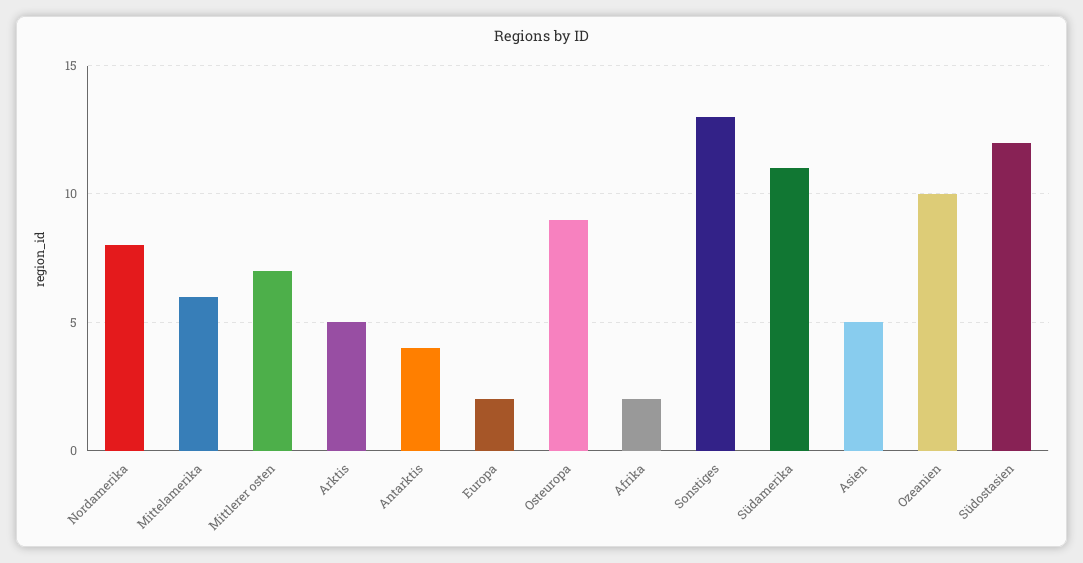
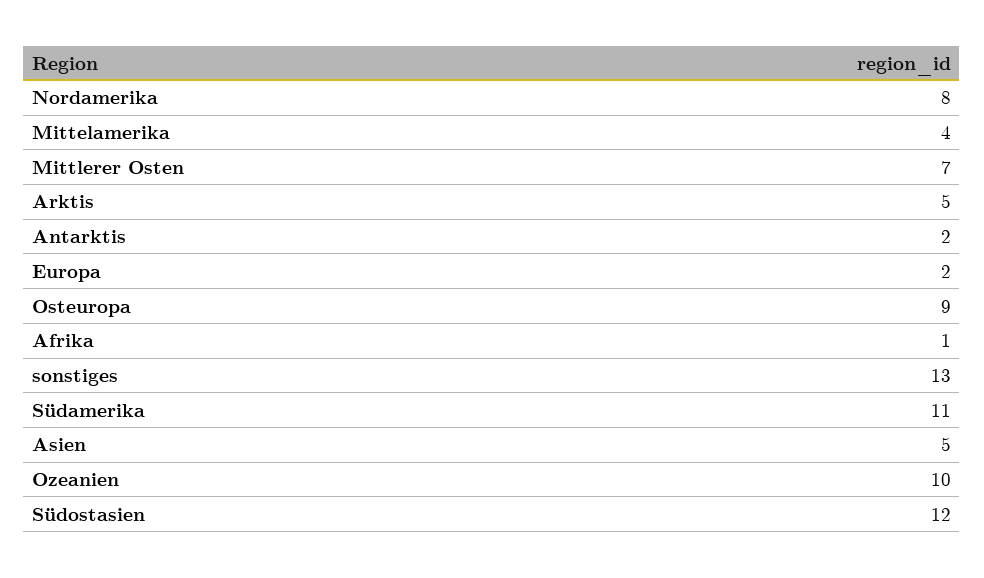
  {
    "Nordamerika": 8,
-   "Mittelamerika": 6,
+   "Mittelamerika": 4,
    "Mittlerer osten": 7,
    "Arktis": 5,
-   "Antarktis": 4,
+   "Antarktis": 2,
    "Europa": 2,
    "Osteuropa": 9,
-   "Afrika": 2,
+   "Afrika": 1,
    "Sonstiges": 13,
    "Südamerika": 11,
    "Asien": 5,
    "Ozeanien": 10,
    "Südostasien": 12
  }

